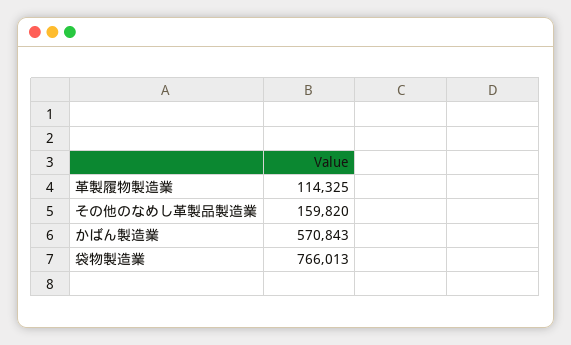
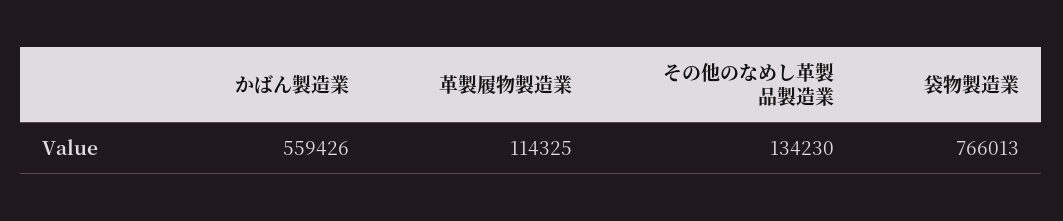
  {
    "革製履物製造業": 114325,
-   "その他のなめし革製品製造業": 159820,
+   "その他のなめし革製品製造業": 134230,
-   "かばん製造業": 570843,
+   "かばん製造業": 559426,
    "袋物製造業": 766013
  }

